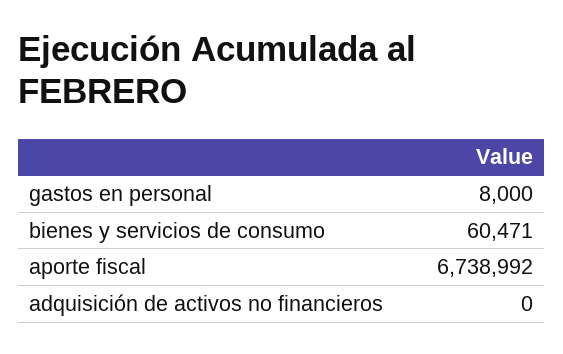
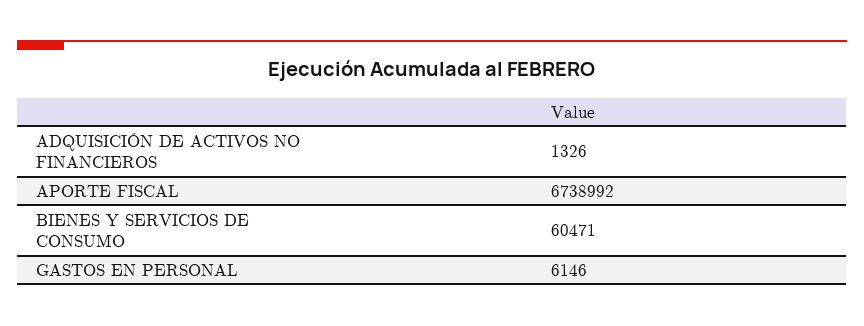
  {
-   "gastos en personal": 8000,
+   "gastos en personal": 6146,
    "bienes y servicios de consumo": 60471,
    "aporte fiscal": 6738992,
-   "adquisición de activos no financieros": 0
+   "adquisición de activos no financieros": 1326
  }

